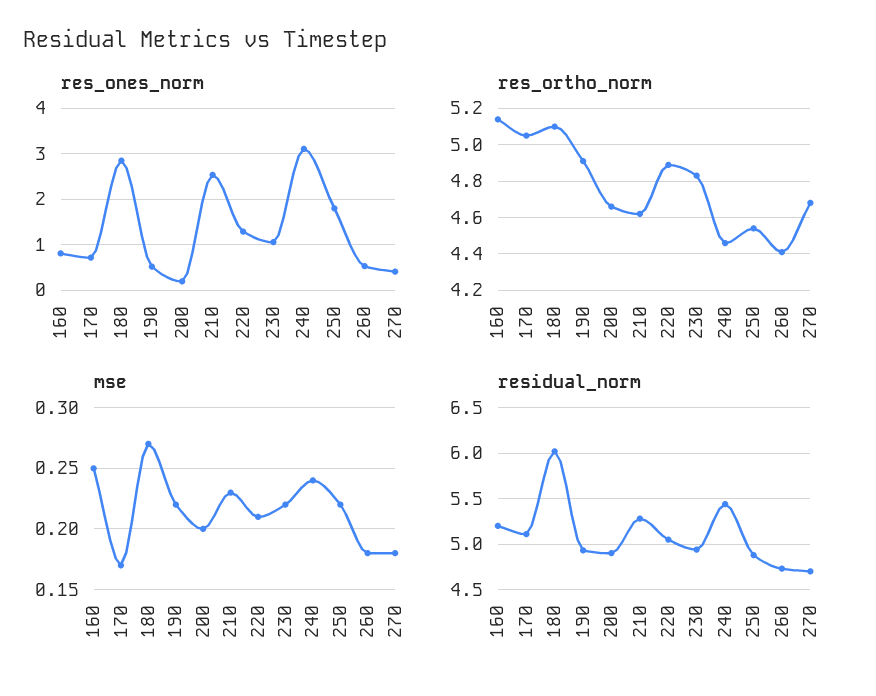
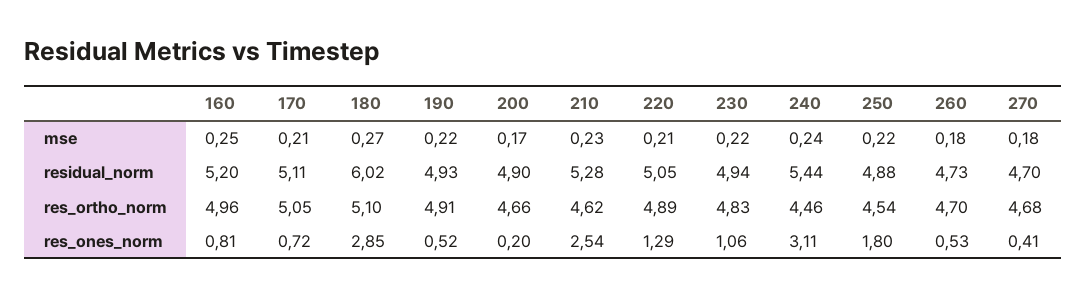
  {
    "res_ones_norm": {
      "160": 0.81,
      "170": 0.72,
      "180": 2.85,
      "190": 0.52,
      "200": 0.2,
      "210": 2.54,
      "220": 1.29,
      "230": 1.06,
      "240": 3.11,
      "250": 1.8,
      "260": 0.53,
      "270": 0.41
    },
    "res_ortho_norm": {
-     "160": 5.15,
+     "160": 4.96,
      "170": 5.05,
      "180": 5.1,
      "190": 4.91,
      "200": 4.66,
      "210": 4.62,
      "220": 4.89,
      "230": 4.83,
      "240": 4.46,
      "250": 4.54,
-     "260": 4.4,
+     "260": 4.7,
      "270": 4.68
    },
    "mse": {
      "160": 0.25,
-     "170": 0.17,
+     "170": 0.21,
      "180": 0.27,
      "190": 0.22,
-     "200": 0.2,
+     "200": 0.17,
      "210": 0.23,
      "220": 0.21,
      "230": 0.22,
      "240": 0.24,
      "250": 0.22,
      "260": 0.18,
      "270": 0.18
    },
    "residual_norm": {
      "160": 5.2,
      "170": 5.11,
      "180": 6.02,
      "190": 4.93,
      "200": 4.9,
      "210": 5.28,
      "220": 5.05,
      "230": 4.94,
      "240": 5.44,
      "250": 4.88,
      "260": 4.73,
      "270": 4.7
    }
  }

